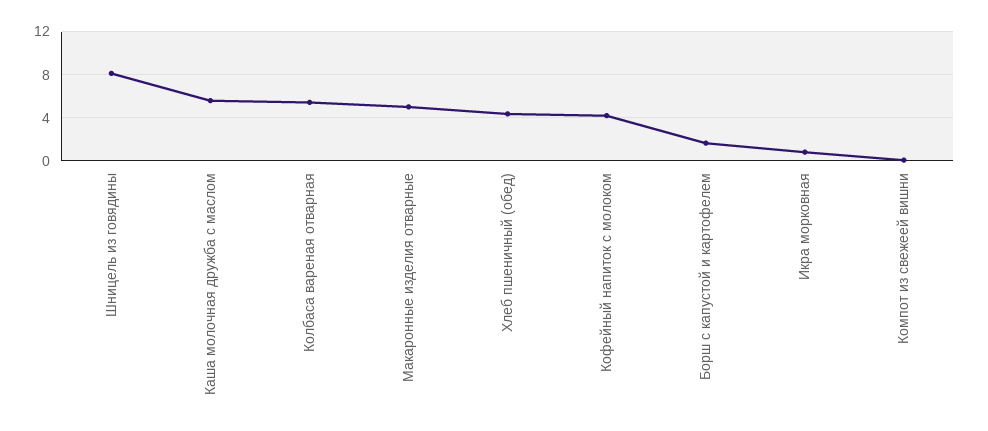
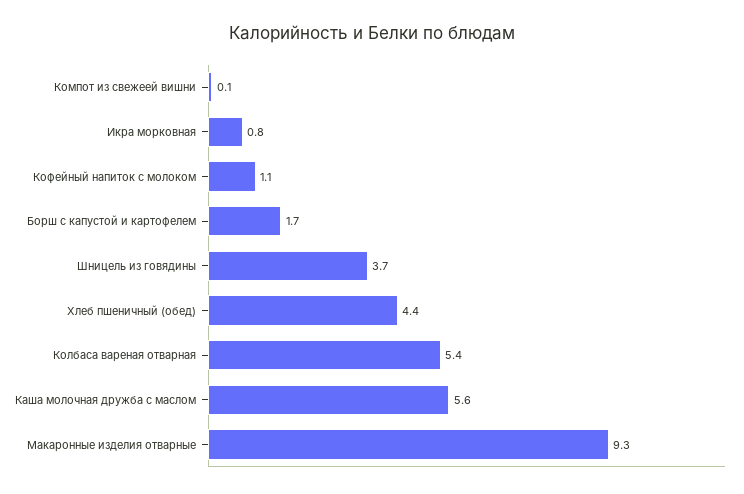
  {
-   "Шницель из говядины": 8,
+   "Шницель из говядины": 3.7,
    "Каша молочная дружба с маслом": 5.6,
    "Колбаса вареная отварная": 5.4,
-   "Макаронные изделия отварные": 5,
+   "Макаронные изделия отварные": 9.3,
    "Хлеб пшеничный (обед)": 4.4,
-   "Кофейный напиток с молоком": 4,
+   "Кофейный напиток с молоком": 1.1,
    "Борш с капустой и картофелем": 1.7,
    "Икра морковная": 0.8,
    "Компот из свежеей вишни": 0.1
  }

